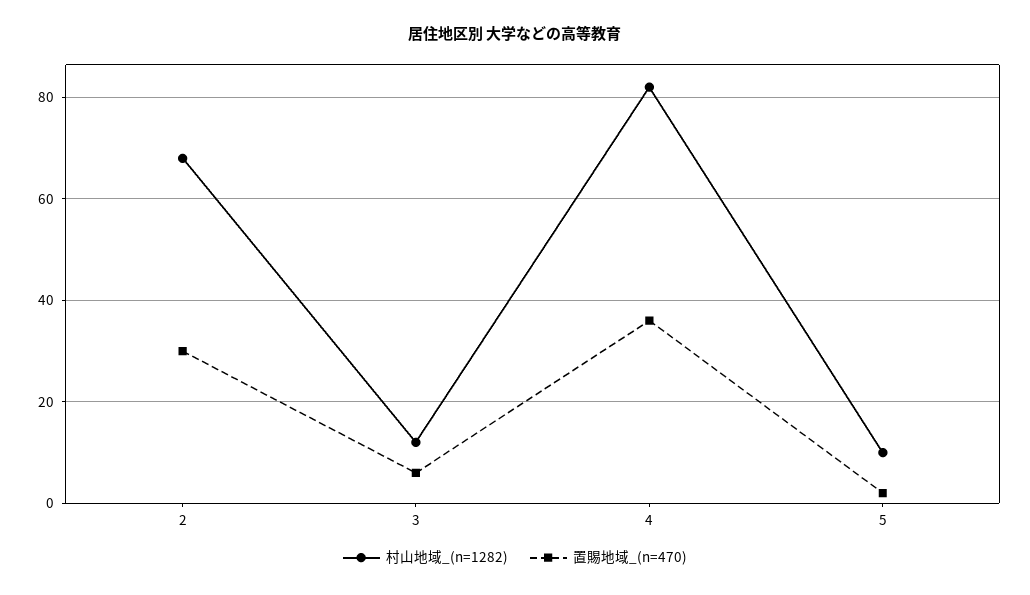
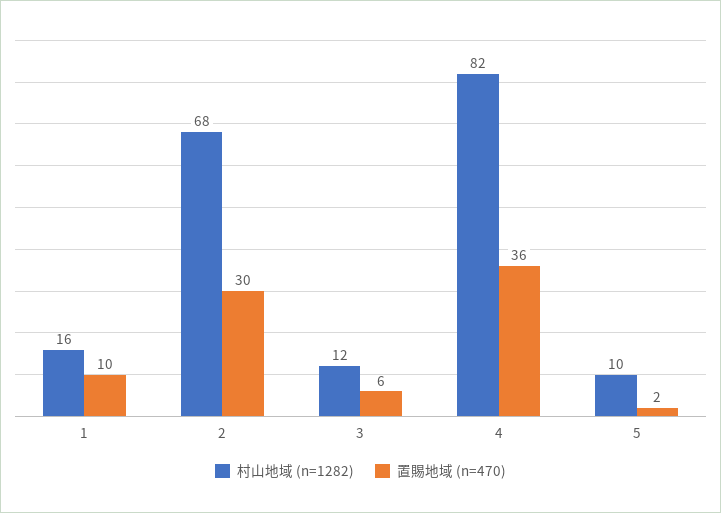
  {
    "村山地域_(n=1282)": {
      "2": 68,
      "3": 12,
      "4": 82,
-     "5": 10
+     "5": 10,
+     "1": 16
    },
    "置賜地域_(n=470)": {
      "2": 30,
      "3": 6,
      "4": 36,
-     "5": 2
+     "5": 2,
+     "1": 10
    }
  }

